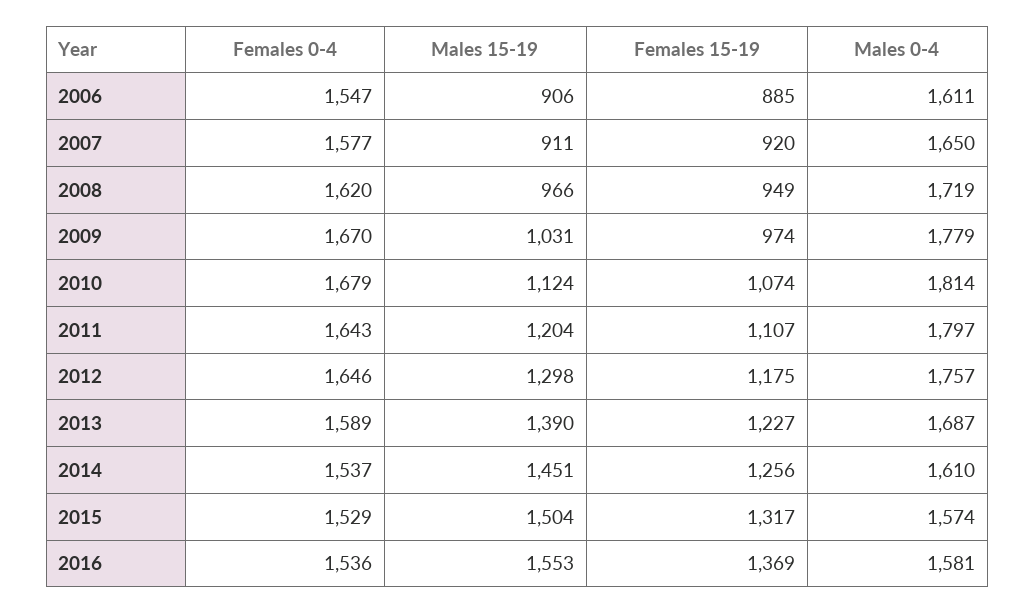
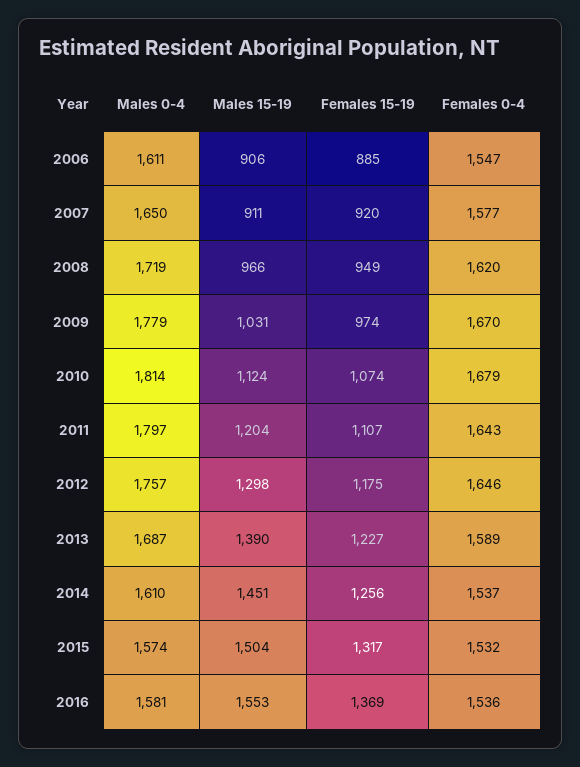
  {
    "Females 0-4": {
      "2006": 1547,
      "2007": 1577,
      "2008": 1620,
      "2009": 1670,
      "2010": 1679,
      "2011": 1643,
      "2012": 1646,
      "2013": 1589,
      "2014": 1537,
-     "2015": 1529,
+     "2015": 1532,
      "2016": 1536
    },
    "Males 15-19": {
      "2006": 906,
      "2007": 911,
      "2008": 966,
      "2009": 1031,
      "2010": 1124,
      "2011": 1204,
      "2012": 1298,
      "2013": 1390,
      "2014": 1451,
      "2015": 1504,
      "2016": 1553
    },
    "Females 15-19": {
      "2006": 885,
      "2007": 920,
      "2008": 949,
      "2009": 974,
      "2010": 1074,
      "2011": 1107,
      "2012": 1175,
      "2013": 1227,
      "2014": 1256,
      "2015": 1317,
      "2016": 1369
    },
    "Males 0-4": {
      "2006": 1611,
      "2007": 1650,
      "2008": 1719,
      "2009": 1779,
      "2010": 1814,
      "2011": 1797,
      "2012": 1757,
      "2013": 1687,
      "2014": 1610,
      "2015": 1574,
      "2016": 1581
    }
  }

